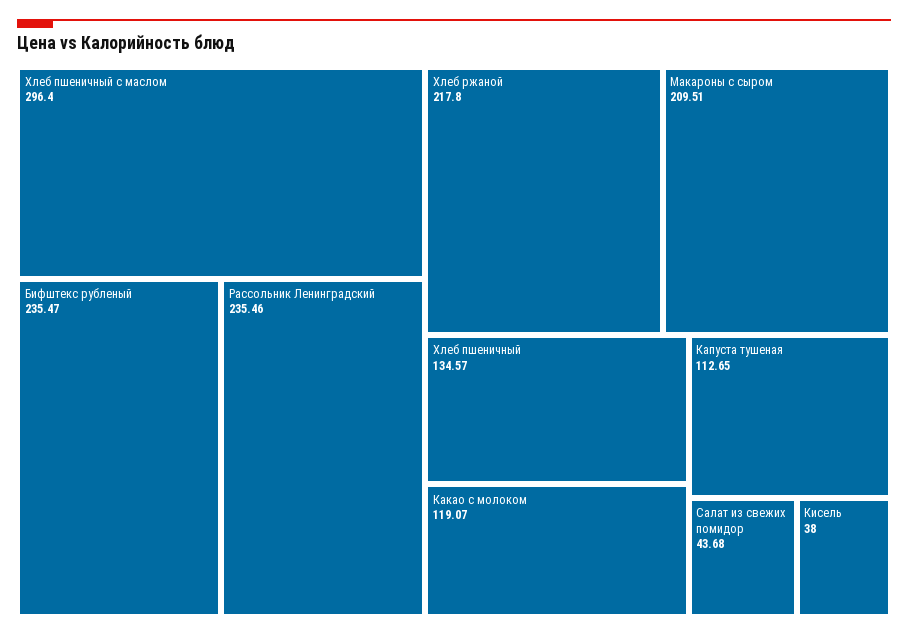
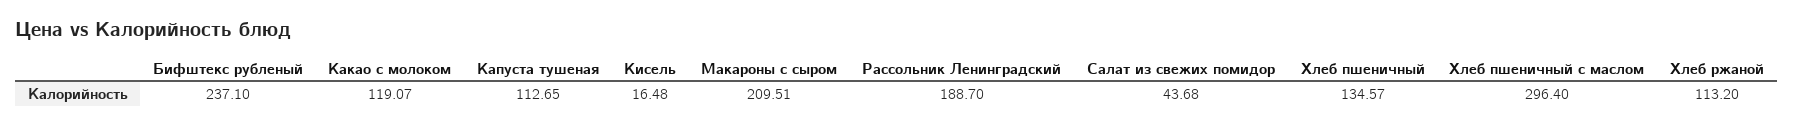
  {
    "Хлеб пшеничный с маслом": 296.4,
-   "Бифштекс рубленый": 235.47,
+   "Бифштекс рубленый": 237.1,
-   "Рассольник Ленинградский": 235.46,
+   "Рассольник Ленинградский": 188.7,
-   "Хлеб ржаной": 217.8,
+   "Хлеб ржаной": 113.2,
    "Макароны с сыром": 209.51,
    "Хлеб пшеничный": 134.57,
    "Какао с молоком": 119.07,
    "Капуста тушеная": 112.65,
    "Салат из свежих помидор": 43.68,
-   "Кисель": 38
+   "Кисель": 16.48
  }

